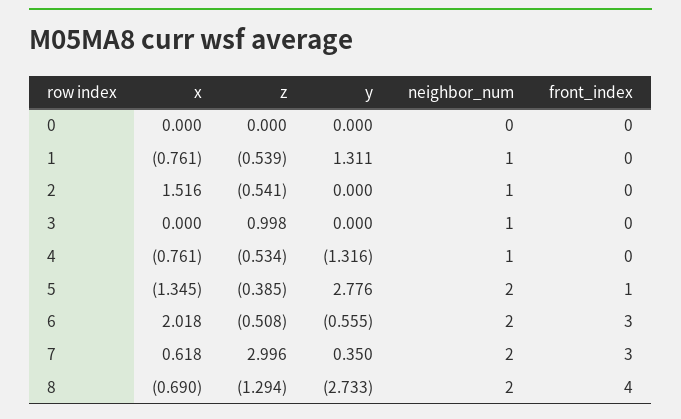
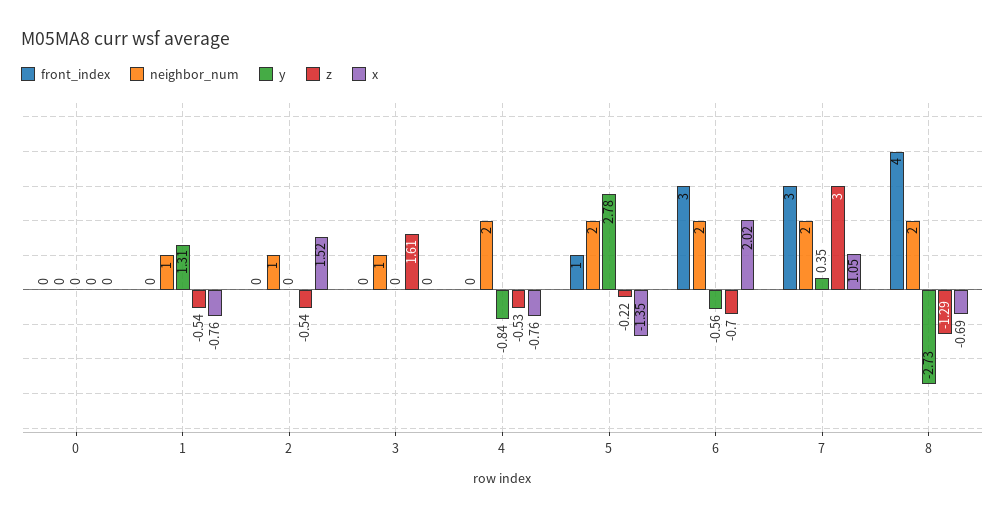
  {
    "x": {
      "0": 0,
      "1": -0.761,
      "2": 1.516,
      "3": 0,
      "4": -0.761,
      "5": -1.345,
      "6": 2.018,
-     "7": 0.618,
+     "7": 1.05,
      "8": -0.69
    },
    "z": {
      "0": 0,
      "1": -0.539,
      "2": -0.541,
-     "3": 0.998,
+     "3": 1.61,
      "4": -0.534,
-     "5": -0.385,
+     "5": -0.22,
-     "6": -0.508,
+     "6": -0.7,
      "7": 2.996,
      "8": -1.294
    },
    "y": {
      "0": 0,
      "1": 1.311,
      "2": 0,
      "3": 0,
-     "4": -1.316,
+     "4": -0.84,
      "5": 2.776,
      "6": -0.555,
      "7": 0.35,
      "8": -2.733
    },
    "neighbor_num": {
      "0": 0,
      "1": 1,
      "2": 1,
      "3": 1,
-     "4": 1,
+     "4": 2,
      "5": 2,
      "6": 2,
      "7": 2,
      "8": 2
    },
    "front_index": {
      "0": 0,
      "1": 0,
      "2": 0,
      "3": 0,
      "4": 0,
      "5": 1,
      "6": 3,
      "7": 3,
      "8": 4
    }
  }

